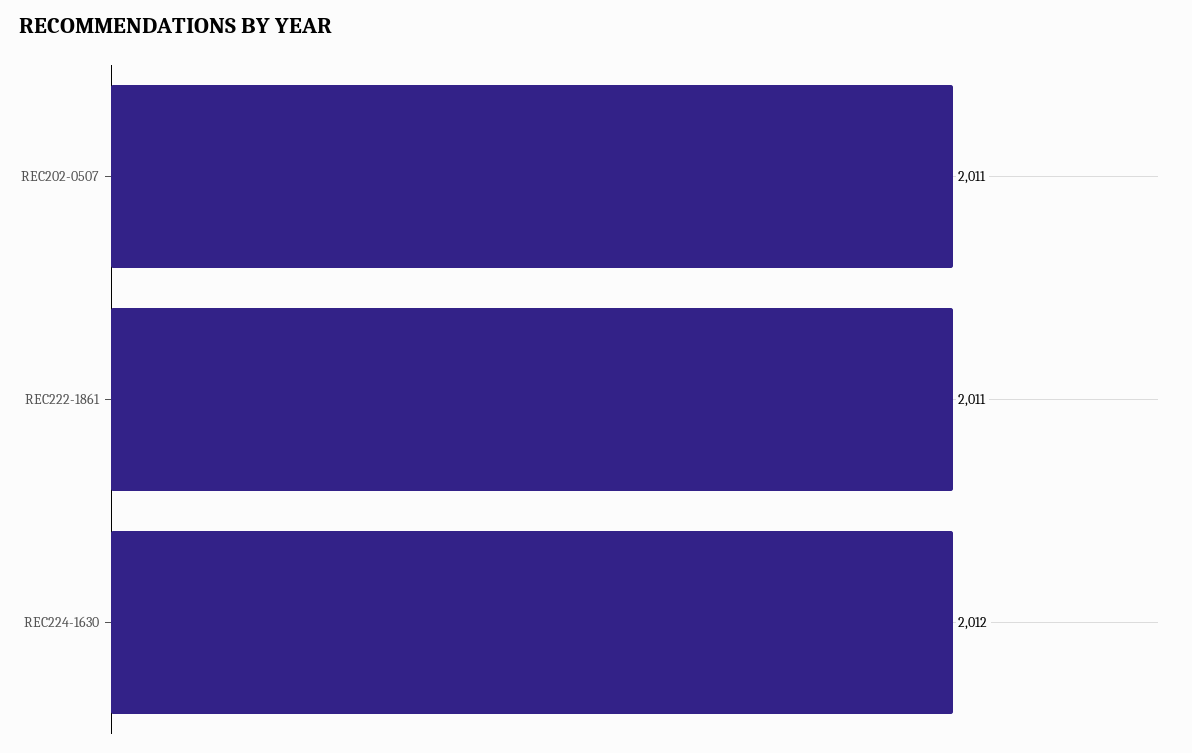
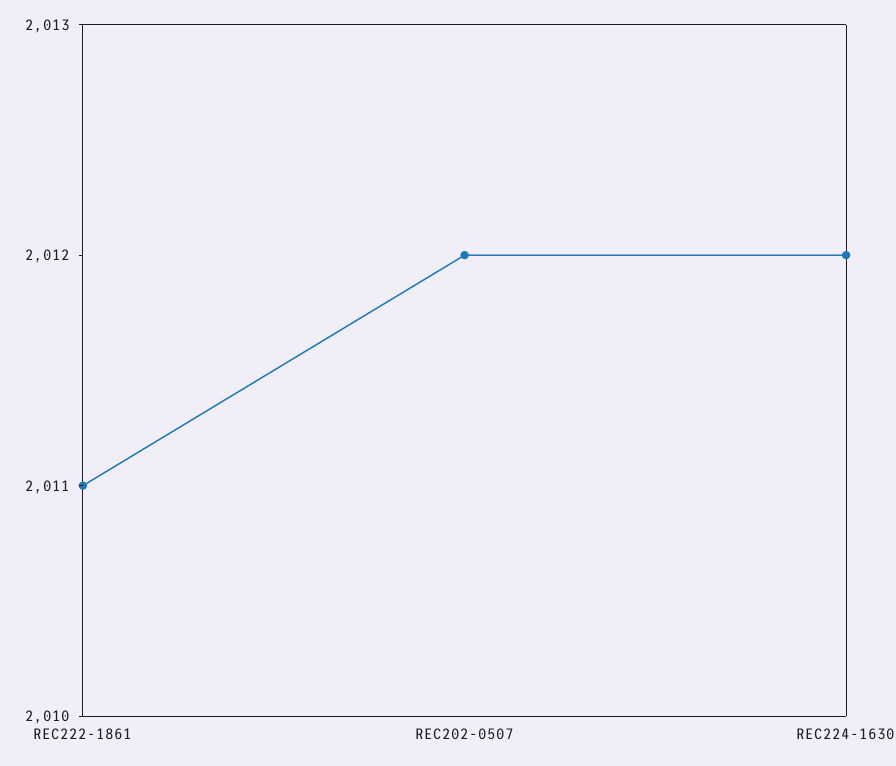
  {
-   "REC202-0507": 2011,
+   "REC202-0507": 2012,
    "REC222-1861": 2011,
    "REC224-1630": 2012
  }

